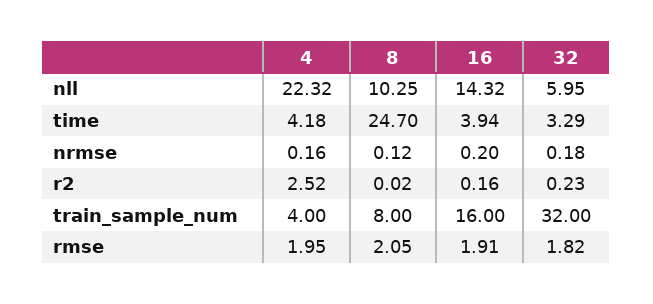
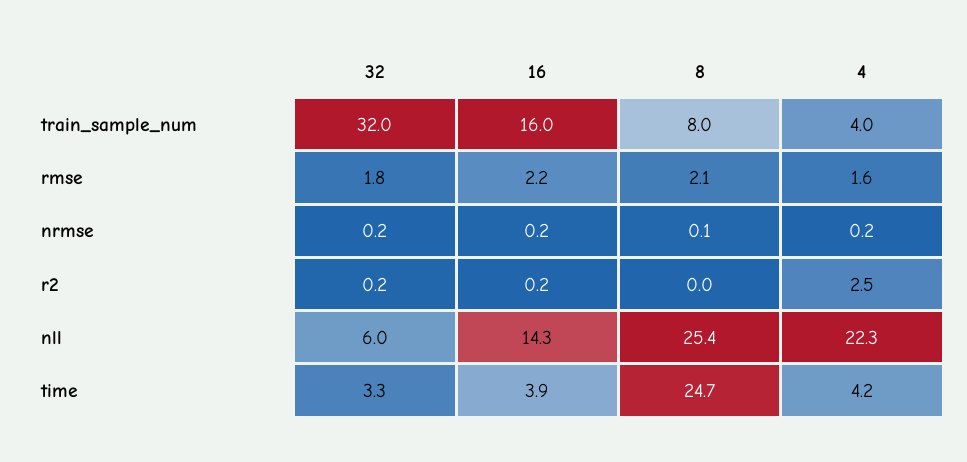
  {
    "4": {
      "nll": 22.32,
      "time": 4.18,
      "nrmse": 0.16,
      "r2": 2.52,
      "train_sample_num": 4,
-     "rmse": 1.95
+     "rmse": 1.6
    },
    "8": {
-     "nll": 10.25,
+     "nll": 25.4,
      "time": 24.7,
      "nrmse": 0.12,
      "r2": 0.02,
      "train_sample_num": 8,
      "rmse": 2.05
    },
    "16": {
      "nll": 14.32,
      "time": 3.94,
      "nrmse": 0.2,
      "r2": 0.16,
      "train_sample_num": 16,
-     "rmse": 1.91
+     "rmse": 2.2
    },
    "32": {
      "nll": 5.95,
      "time": 3.29,
      "nrmse": 0.18,
      "r2": 0.23,
      "train_sample_num": 32,
      "rmse": 1.82
    }
  }

